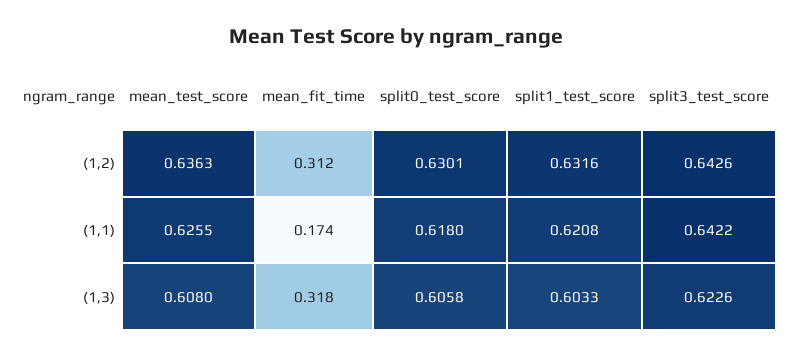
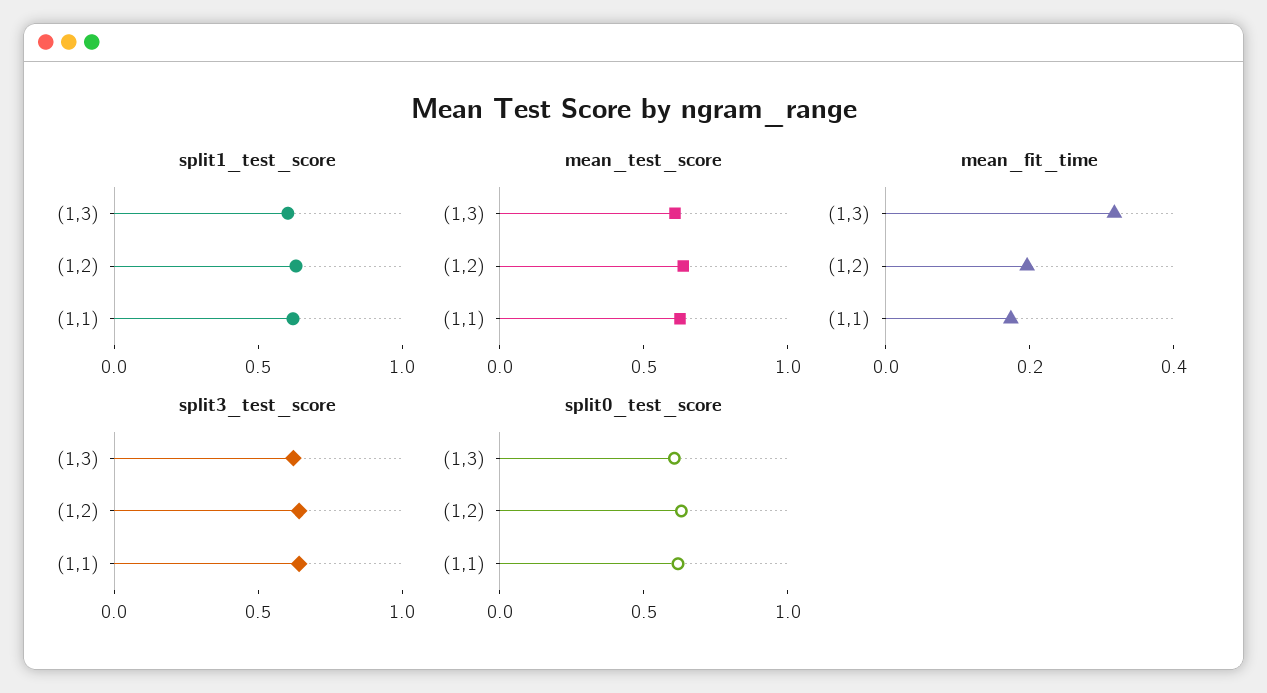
  {
    "mean_test_score": {
      "(1,2)": 0.6363,
      "(1,1)": 0.6255,
      "(1,3)": 0.608
    },
    "mean_fit_time": {
-     "(1,2)": 0.312,
+     "(1,2)": 0.2,
      "(1,1)": 0.174,
      "(1,3)": 0.318
    },
    "split0_test_score": {
      "(1,2)": 0.6301,
      "(1,1)": 0.618,
      "(1,3)": 0.6058
    },
    "split1_test_score": {
      "(1,2)": 0.6316,
      "(1,1)": 0.6208,
      "(1,3)": 0.6033
    },
    "split3_test_score": {
      "(1,2)": 0.6426,
      "(1,1)": 0.6422,
      "(1,3)": 0.6226
    }
  }

